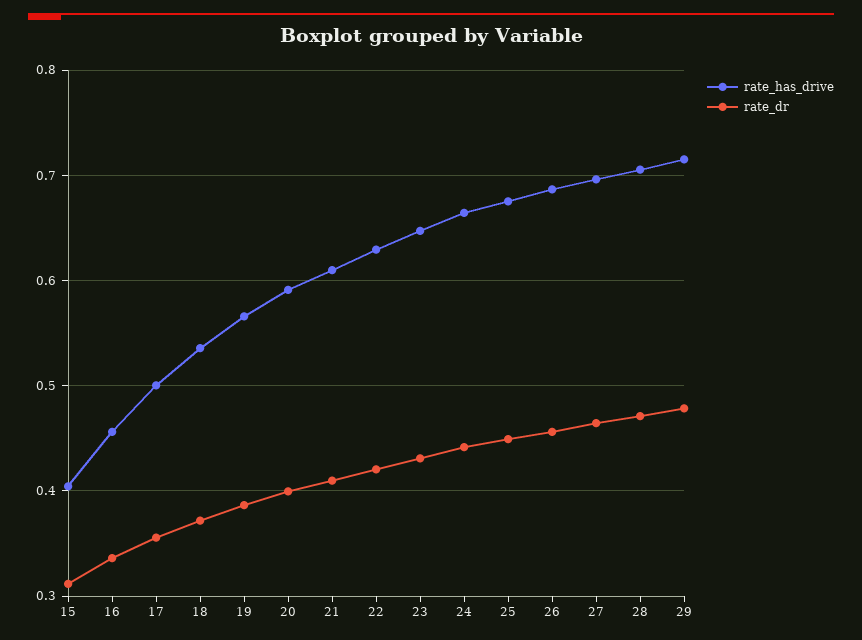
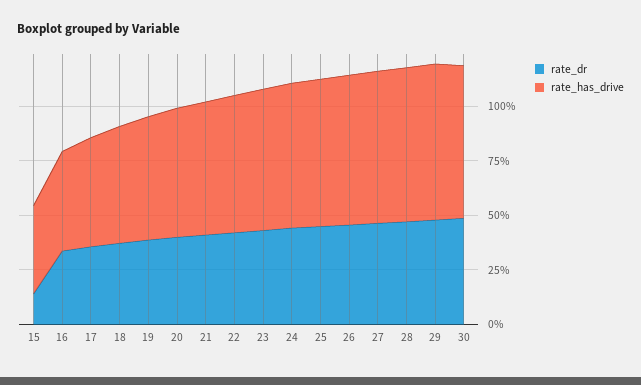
  {
    "rate_has_drive": {
      "15": 0.4,
      "16": 0.46,
      "17": 0.5,
      "18": 0.54,
      "19": 0.57,
      "20": 0.59,
      "21": 0.61,
      "22": 0.63,
      "23": 0.65,
      "24": 0.66,
      "25": 0.68,
      "26": 0.69,
      "27": 0.7,
      "28": 0.71,
-     "29": 0.72
+     "29": 0.72,
+     "30": 0.7
    },
    "rate_dr": {
-     "15": 0.31,
+     "15": 0.15,
      "16": 0.34,
      "17": 0.36,
      "18": 0.37,
      "19": 0.39,
      "20": 0.4,
      "21": 0.41,
      "22": 0.42,
      "23": 0.43,
      "24": 0.44,
      "25": 0.45,
      "26": 0.46,
      "27": 0.46,
      "28": 0.47,
-     "29": 0.48
+     "29": 0.48,
+     "30": 0.5
    }
  }

